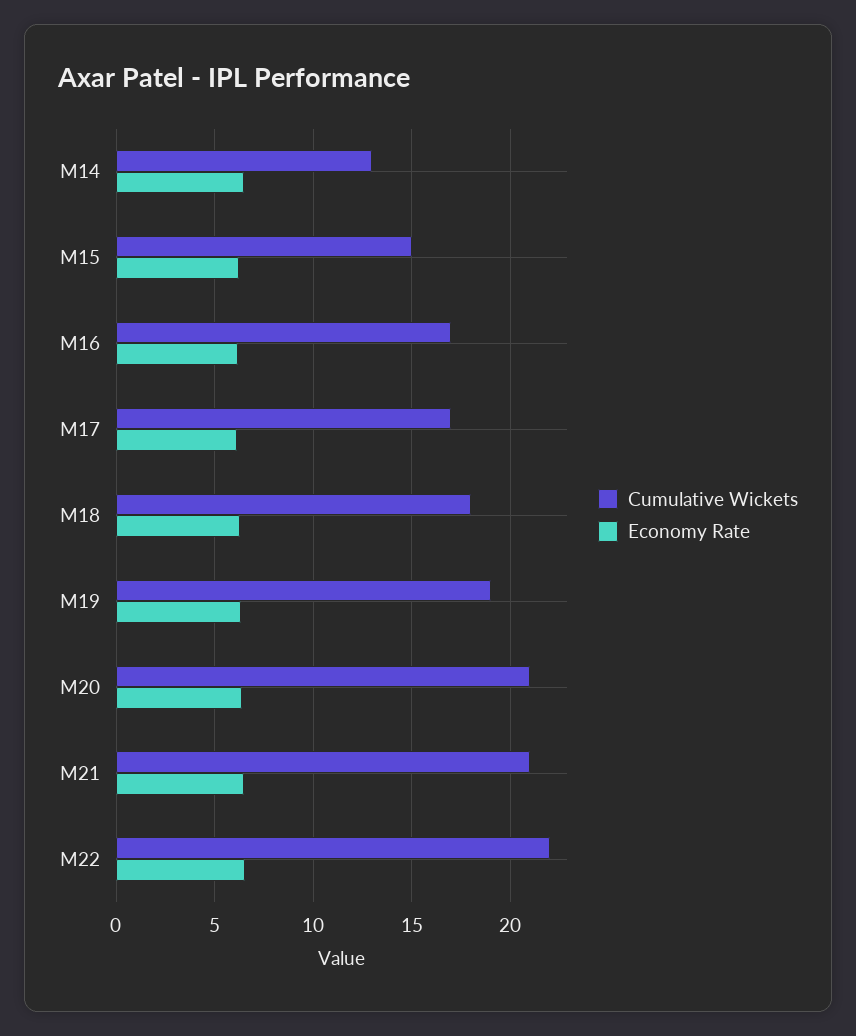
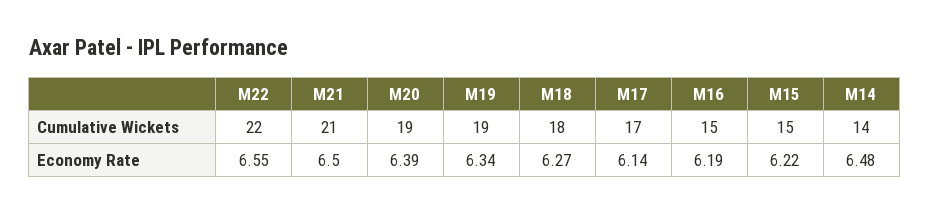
  {
    "Cumulative Wickets": {
-     "M14": 13,
+     "M14": 14,
      "M15": 15,
-     "M16": 17,
+     "M16": 15,
      "M17": 17,
      "M18": 18,
      "M19": 19,
-     "M20": 21,
+     "M20": 19,
      "M21": 21,
      "M22": 22
    },
    "Economy Rate": {
      "M14": 6.48,
      "M15": 6.22,
      "M16": 6.19,
      "M17": 6.14,
      "M18": 6.27,
      "M19": 6.34,
      "M20": 6.39,
      "M21": 6.5,
      "M22": 6.55
    }
  }

